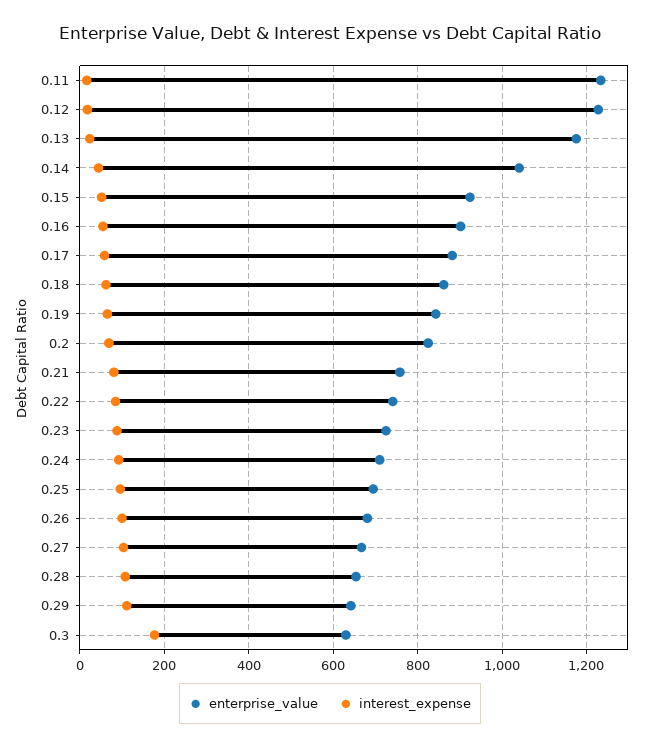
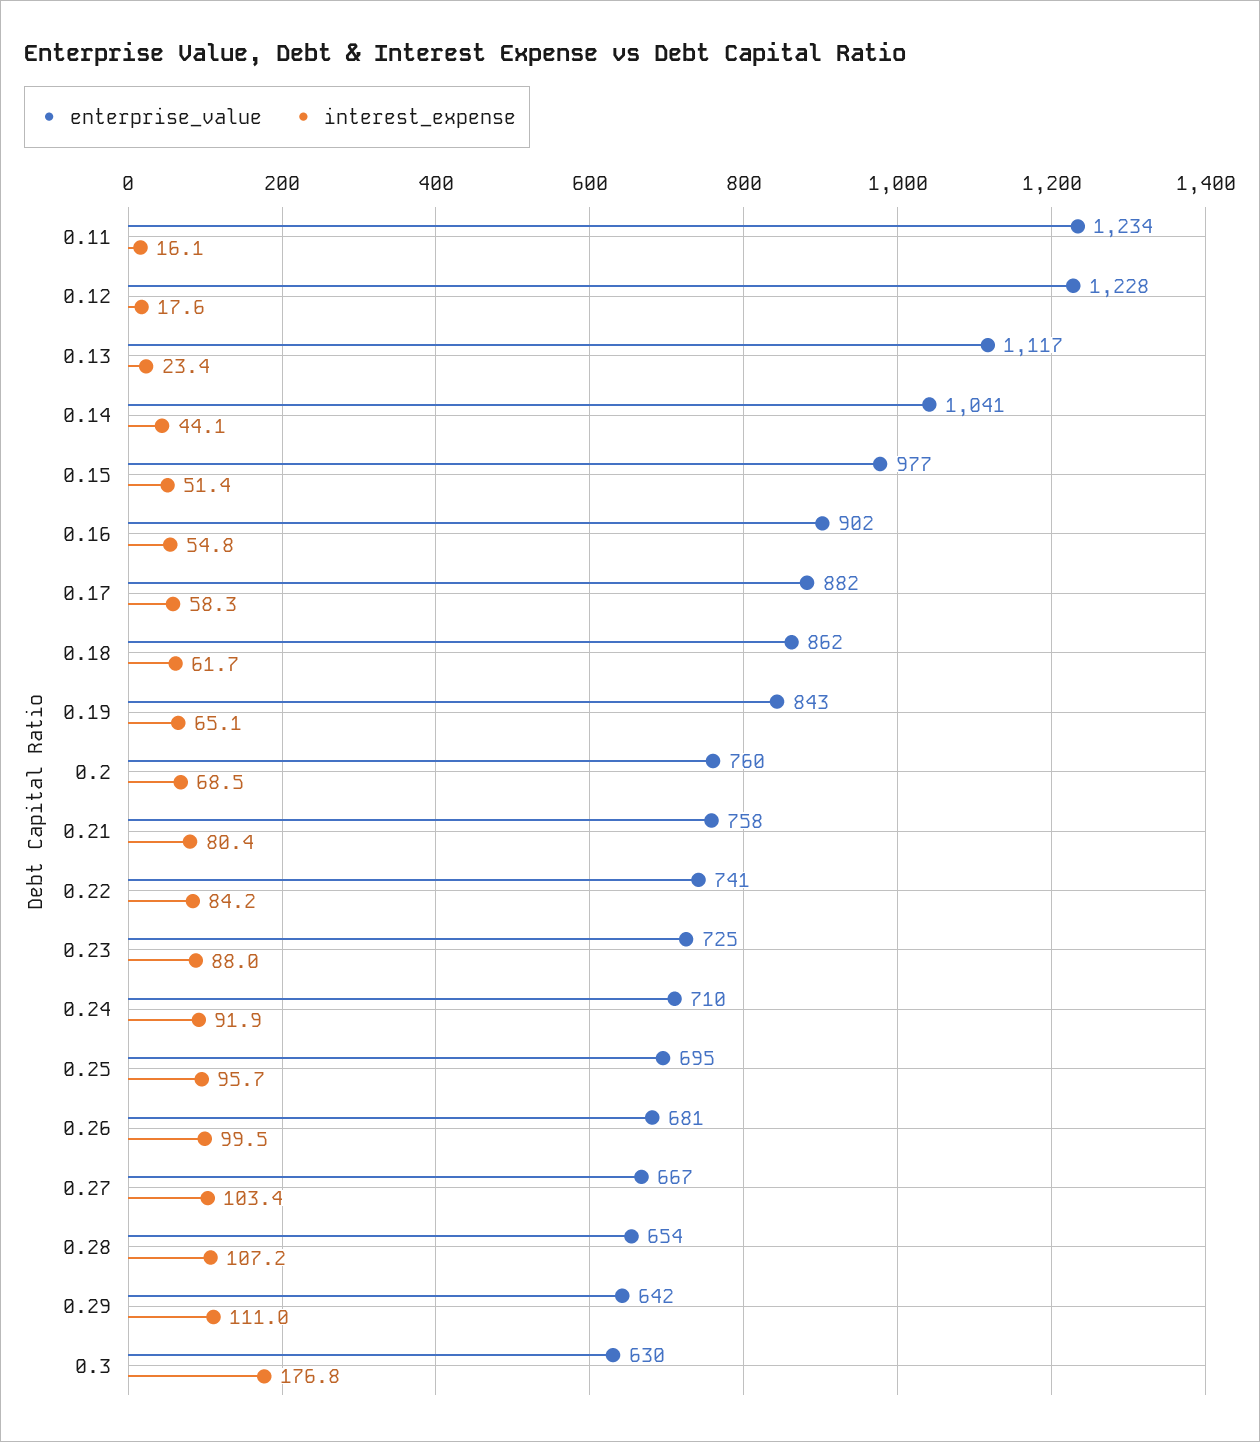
  {
    "enterprise_value": {
      "0.11": 1234,
      "0.12": 1228,
-     "0.13": 1180,
+     "0.13": 1117,
      "0.14": 1041,
-     "0.15": 920,
+     "0.15": 977,
      "0.16": 902,
      "0.17": 882,
      "0.18": 862,
      "0.19": 843,
-     "0.2": 820,
+     "0.2": 760,
      "0.21": 758,
      "0.22": 741,
      "0.23": 725,
      "0.24": 710,
      "0.25": 695,
      "0.26": 681,
      "0.27": 667,
      "0.28": 654,
      "0.29": 642,
      "0.3": 630
    },
    "interest_expense": {
      "0.11": 16.1,
      "0.12": 17.6,
      "0.13": 23.4,
      "0.14": 44.1,
      "0.15": 51.4,
      "0.16": 54.8,
      "0.17": 58.3,
      "0.18": 61.7,
      "0.19": 65.1,
      "0.2": 68.5,
      "0.21": 80.4,
      "0.22": 84.2,
      "0.23": 88,
      "0.24": 91.9,
      "0.25": 95.7,
      "0.26": 99.5,
      "0.27": 103.4,
      "0.28": 107.2,
      "0.29": 111,
      "0.3": 176.8
    }
  }

